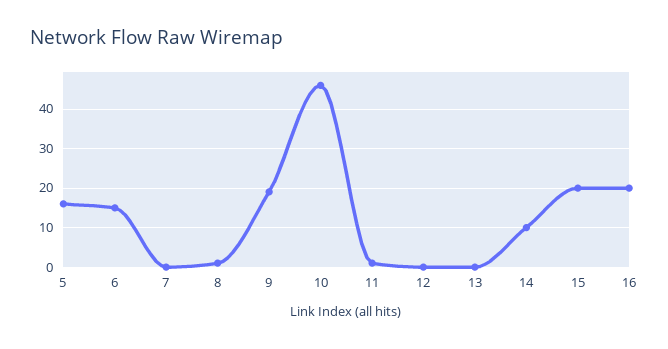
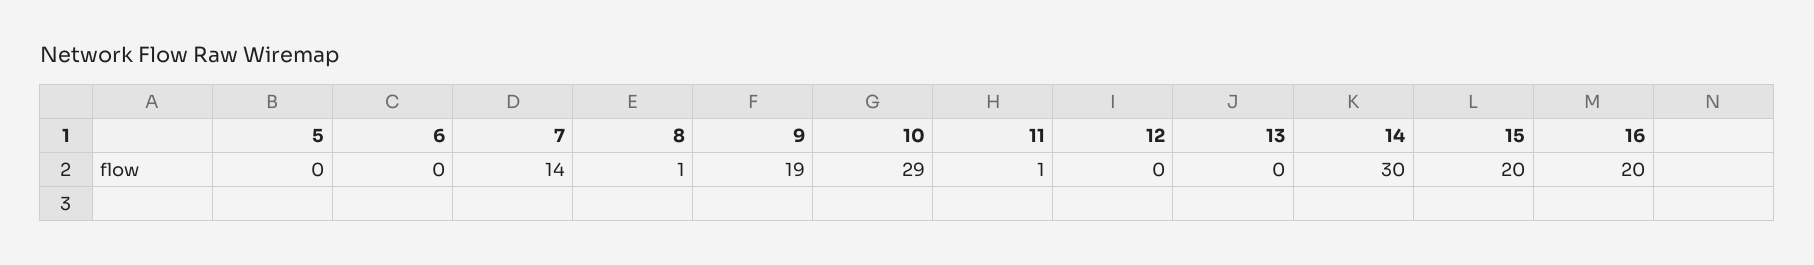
  {
-   "5": 15,
+   "5": 0,
-   "6": 15,
+   "6": 0,
-   "7": 0,
+   "7": 14,
    "8": 1,
    "9": 19,
-   "10": 45,
+   "10": 29,
    "11": 1,
    "12": 0,
    "13": 0,
-   "14": 10,
+   "14": 30,
    "15": 20,
    "16": 20
  }

